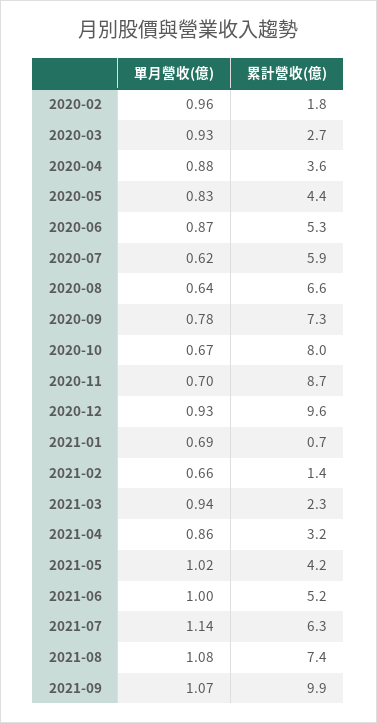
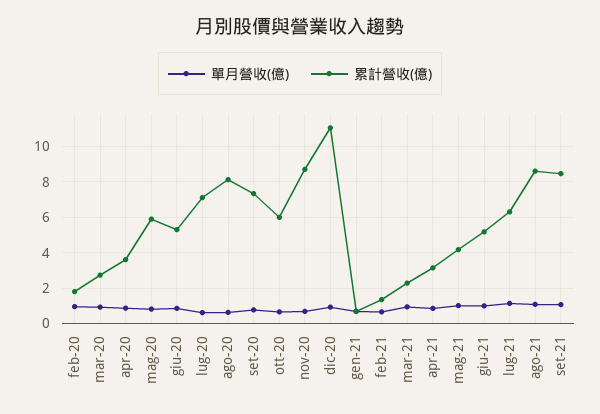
  {
    "單月營收(億)": {
      "2020-02": 0.96,
      "2020-03": 0.93,
      "2020-04": 0.88,
      "2020-05": 0.83,
      "2020-06": 0.87,
      "2020-07": 0.62,
      "2020-08": 0.64,
      "2020-09": 0.78,
      "2020-10": 0.67,
      "2020-11": 0.7,
      "2020-12": 0.93,
      "2021-01": 0.69,
      "2021-02": 0.66,
      "2021-03": 0.94,
      "2021-04": 0.86,
      "2021-05": 1.02,
      "2021-06": 1,
      "2021-07": 1.14,
      "2021-08": 1.08,
      "2021-09": 1.07
    },
    "累計營收(億)": {
      "2020-02": 1.8,
      "2020-03": 2.7,
      "2020-04": 3.6,
-     "2020-05": 4.4,
+     "2020-05": 6,
      "2020-06": 5.3,
-     "2020-07": 5.9,
+     "2020-07": 7,
-     "2020-08": 6.6,
+     "2020-08": 8,
      "2020-09": 7.3,
-     "2020-10": 8,
+     "2020-10": 6,
      "2020-11": 8.7,
-     "2020-12": 9.6,
+     "2020-12": 11,
      "2021-01": 0.7,
      "2021-02": 1.4,
      "2021-03": 2.3,
      "2021-04": 3.2,
      "2021-05": 4.2,
      "2021-06": 5.2,
      "2021-07": 6.3,
-     "2021-08": 7.4,
+     "2021-08": 8.5,
-     "2021-09": 9.9
+     "2021-09": 8.5
    }
  }

